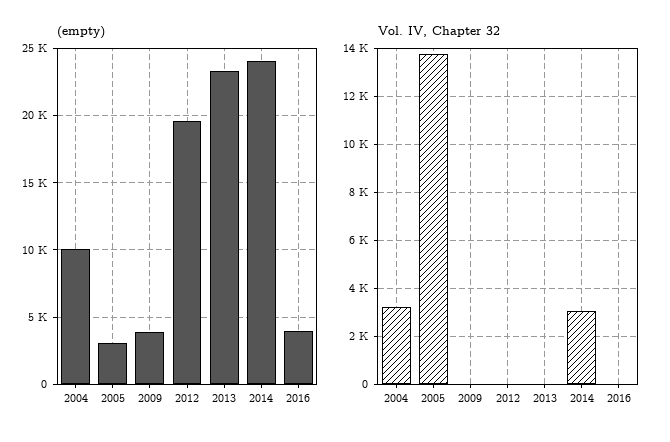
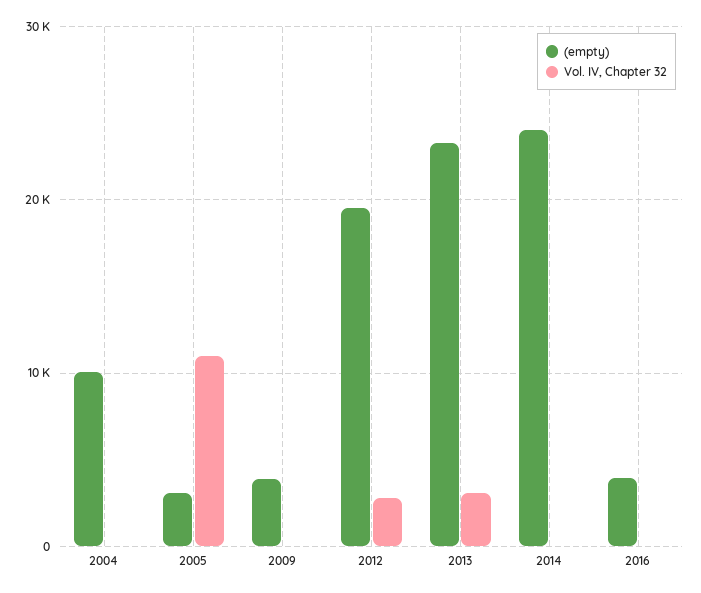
  {
    "(empty)": {
      "2004": 10000,
      "2005": 3000,
      "2009": 4000,
      "2012": 19500,
      "2013": 23500,
      "2014": 24000,
      "2016": 4000
    },
    "Vol. IV, Chapter 32": {
-     "2004": 3250,
+     "2004": 0,
-     "2005": 13750,
+     "2005": 11000,
      "2009": 0,
-     "2012": 0,
+     "2012": 3000,
-     "2013": 0,
+     "2013": 3000,
-     "2014": 3000,
+     "2014": 0,
      "2016": 0
    }
  }

